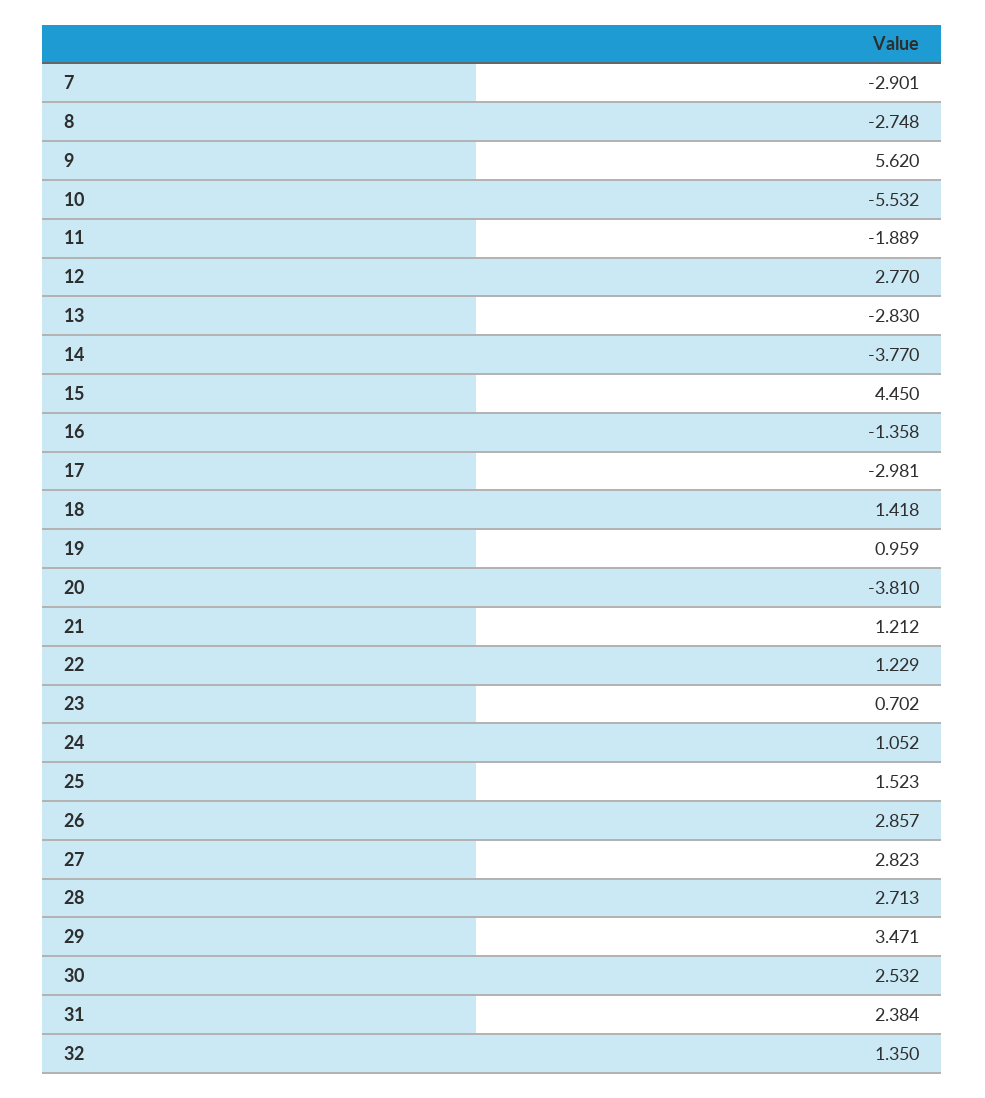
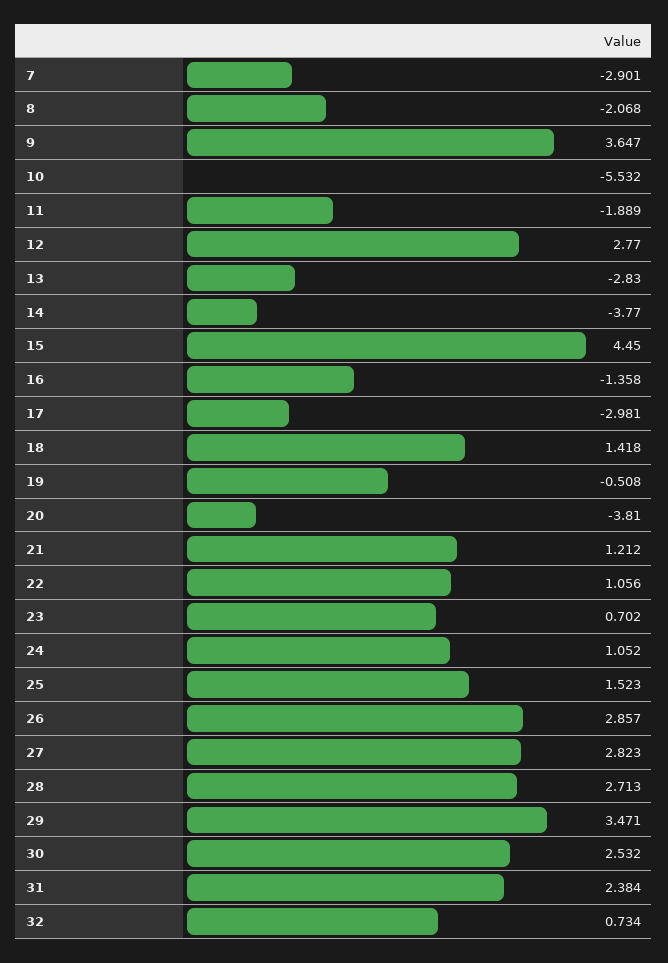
  {
    "7": -2.901,
-   "8": -2.748,
+   "8": -2.068,
-   "9": 5.62,
+   "9": 3.647,
    "10": -5.532,
    "11": -1.889,
    "12": 2.77,
    "13": -2.83,
    "14": -3.77,
    "15": 4.45,
    "16": -1.358,
    "17": -2.981,
    "18": 1.418,
-   "19": 0.959,
+   "19": -0.508,
    "20": -3.81,
    "21": 1.212,
-   "22": 1.229,
+   "22": 1.056,
    "23": 0.702,
    "24": 1.052,
    "25": 1.523,
    "26": 2.857,
    "27": 2.823,
    "28": 2.713,
    "29": 3.471,
    "30": 2.532,
    "31": 2.384,
-   "32": 1.35
+   "32": 0.734
  }

